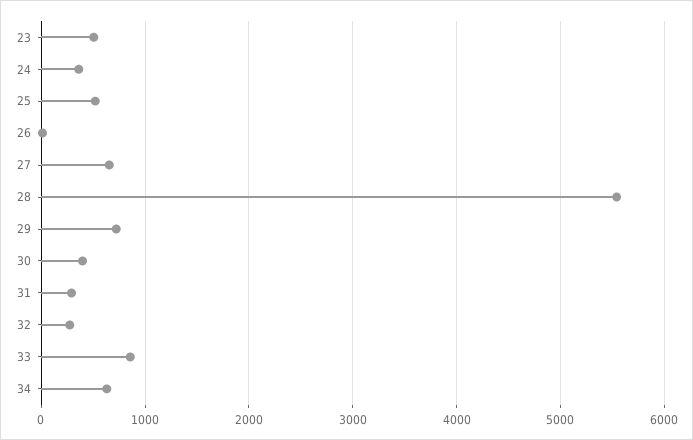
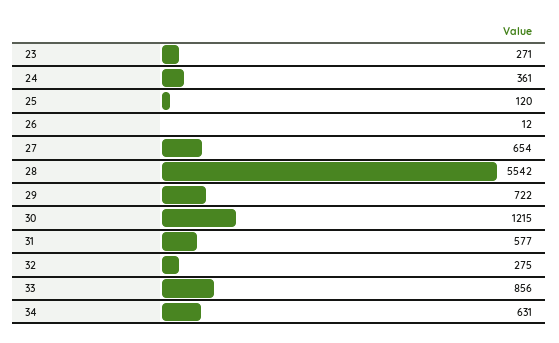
  {
-   "23": 500,
+   "23": 271,
    "24": 361,
-   "25": 500,
+   "25": 120,
    "26": 12,
    "27": 654,
    "28": 5542,
    "29": 722,
-   "30": 400,
+   "30": 1215,
-   "31": 300,
+   "31": 577,
    "32": 275,
    "33": 856,
    "34": 631
  }

